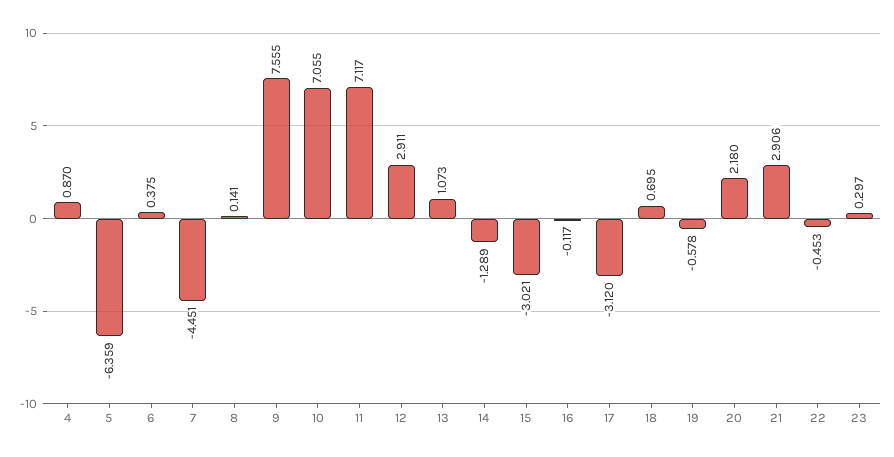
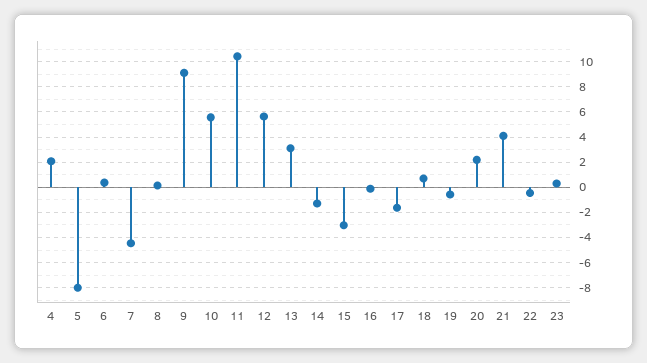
  {
-   "4": 0.87,
+   "4": 2,
-   "5": -6.359,
+   "5": -8,
    "6": 0.375,
    "7": -4.451,
    "8": 0.141,
-   "9": 7.555,
+   "9": 9,
-   "10": 7.055,
+   "10": 5.5,
-   "11": 7.117,
+   "11": 10.5,
-   "12": 2.911,
+   "12": 5.5,
-   "13": 1.073,
+   "13": 3,
    "14": -1.289,
    "15": -3.021,
    "16": -0.117,
-   "17": -3.12,
+   "17": -1.5,
    "18": 0.695,
    "19": -0.578,
    "20": 2.18,
-   "21": 2.906,
+   "21": 4,
    "22": -0.453,
    "23": 0.297
  }

